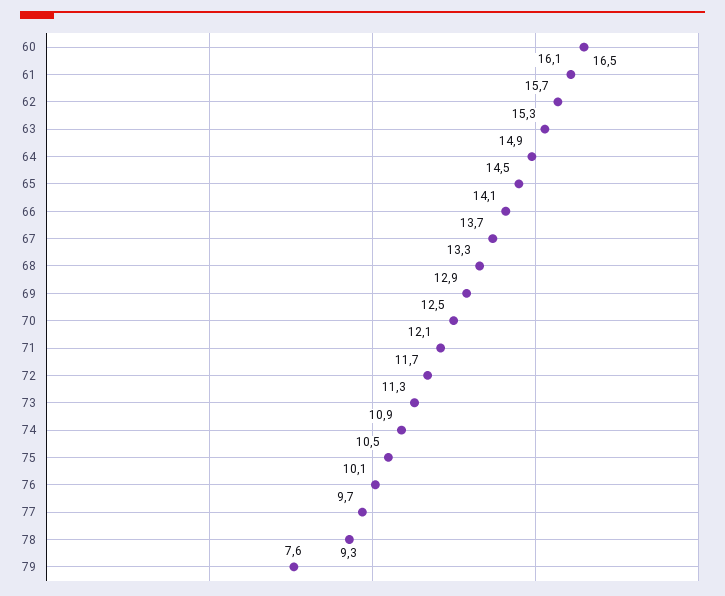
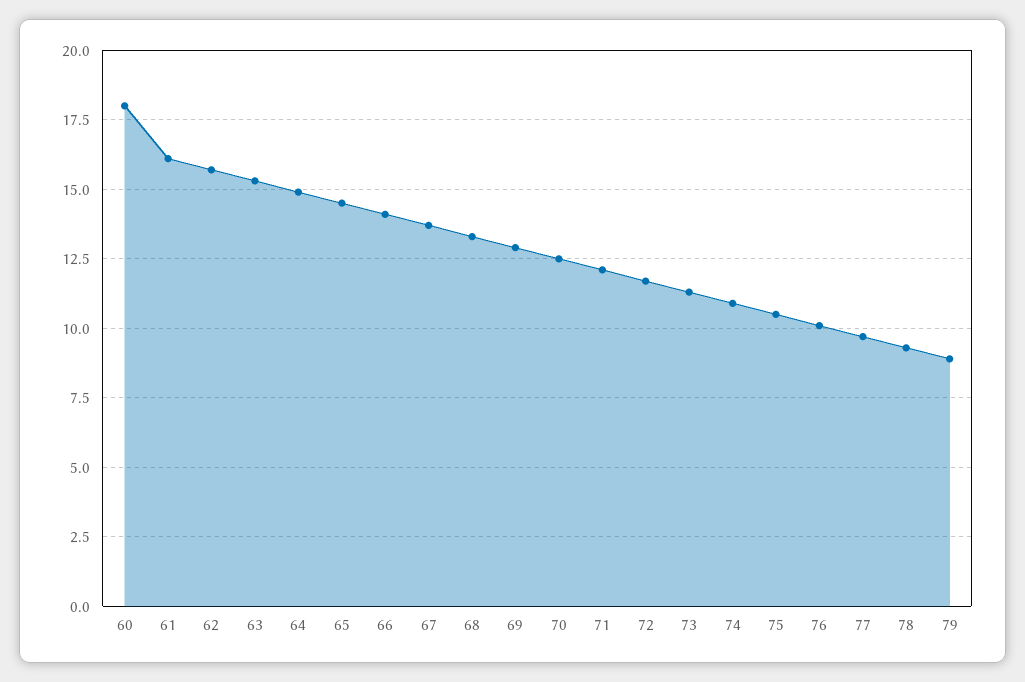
  {
-   "60": 16.5,
+   "60": 18,
    "61": 16.1,
    "62": 15.7,
    "63": 15.3,
    "64": 14.9,
    "65": 14.5,
    "66": 14.1,
    "67": 13.7,
    "68": 13.3,
    "69": 12.9,
    "70": 12.5,
    "71": 12.1,
    "72": 11.7,
    "73": 11.3,
    "74": 10.9,
    "75": 10.5,
    "76": 10.1,
    "77": 9.7,
    "78": 9.3,
-   "79": 7.6
+   "79": 9
  }

